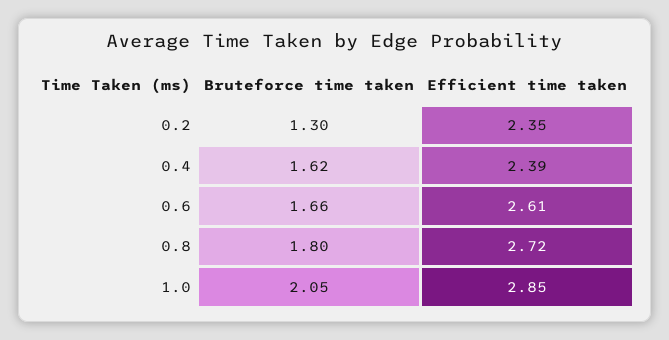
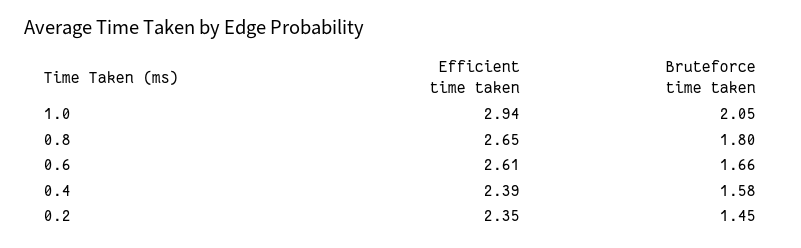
  {
    "Bruteforce time taken": {
-     "0.2": 1.3,
+     "0.2": 1.45,
-     "0.4": 1.62,
+     "0.4": 1.58,
      "0.6": 1.66,
      "0.8": 1.8,
      "1.0": 2.05
    },
    "Efficient time taken": {
      "0.2": 2.35,
      "0.4": 2.39,
      "0.6": 2.61,
-     "0.8": 2.72,
+     "0.8": 2.65,
-     "1.0": 2.85
+     "1.0": 2.94
    }
  }

